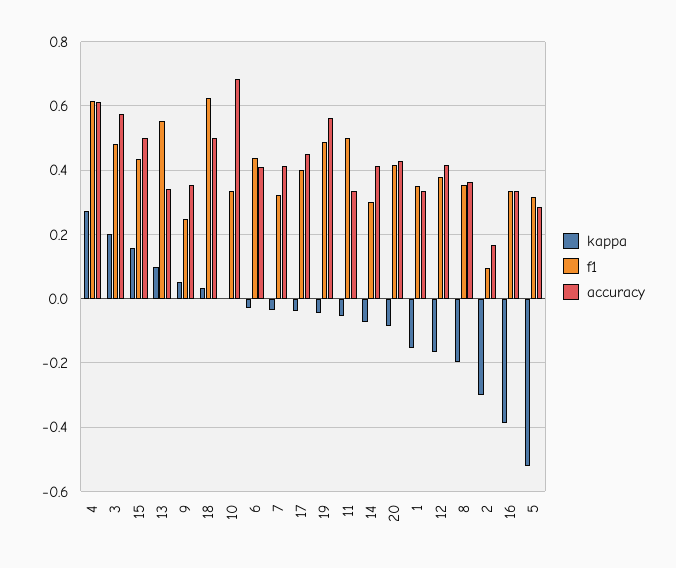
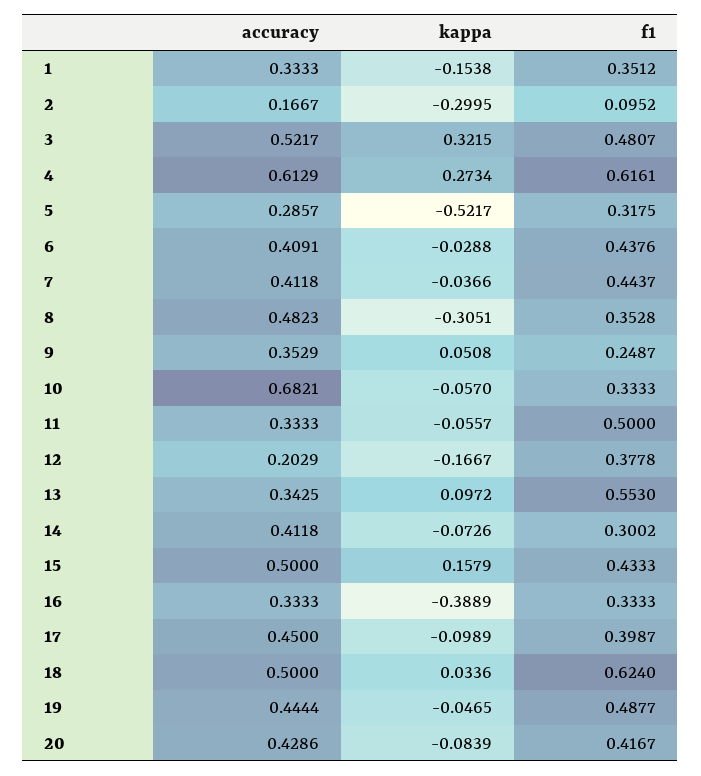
  {
    "kappa": {
      "4": 0.2734,
-     "3": 0.2,
+     "3": 0.3215,
      "15": 0.1579,
      "13": 0.0972,
      "9": 0.0508,
      "18": 0.0336,
-     "10": 0,
+     "10": -0.057,
      "6": -0.0288,
      "7": -0.0366,
-     "17": -0.04,
+     "17": -0.0989,
      "19": -0.0465,
      "11": -0.0557,
      "14": -0.0726,
      "20": -0.0839,
      "1": -0.1538,
      "12": -0.1667,
-     "8": -0.2,
+     "8": -0.3051,
      "2": -0.2995,
      "16": -0.3889,
      "5": -0.5217
    },
    "f1": {
      "4": 0.6161,
      "3": 0.4807,
      "15": 0.4333,
      "13": 0.553,
      "9": 0.2487,
      "18": 0.624,
      "10": 0.3333,
      "6": 0.4376,
-     "7": 0.32,
+     "7": 0.4437,
      "17": 0.3987,
      "19": 0.4877,
      "11": 0.5,
      "14": 0.3002,
      "20": 0.4167,
      "1": 0.3512,
      "12": 0.3778,
      "8": 0.3528,
      "2": 0.0952,
      "16": 0.3333,
      "5": 0.3175
    },
    "accuracy": {
      "4": 0.6129,
-     "3": 0.58,
+     "3": 0.5217,
      "15": 0.5,
      "13": 0.3425,
      "9": 0.3529,
      "18": 0.5,
      "10": 0.6821,
      "6": 0.4091,
      "7": 0.4118,
      "17": 0.45,
-     "19": 0.56,
+     "19": 0.4444,
      "11": 0.3333,
      "14": 0.4118,
      "20": 0.4286,
      "1": 0.3333,
-     "12": 0.42,
+     "12": 0.2029,
-     "8": 0.36,
+     "8": 0.4823,
      "2": 0.1667,
      "16": 0.3333,
      "5": 0.2857
    }
  }

